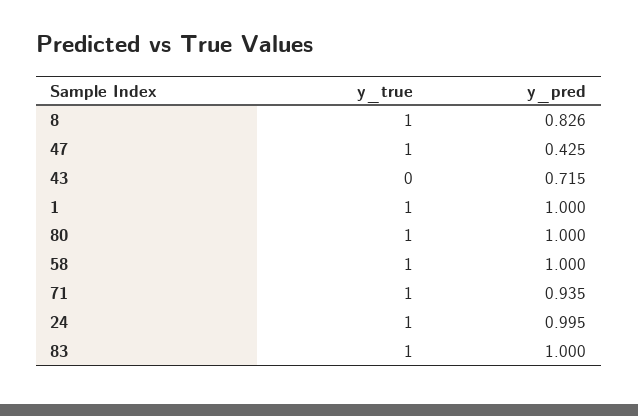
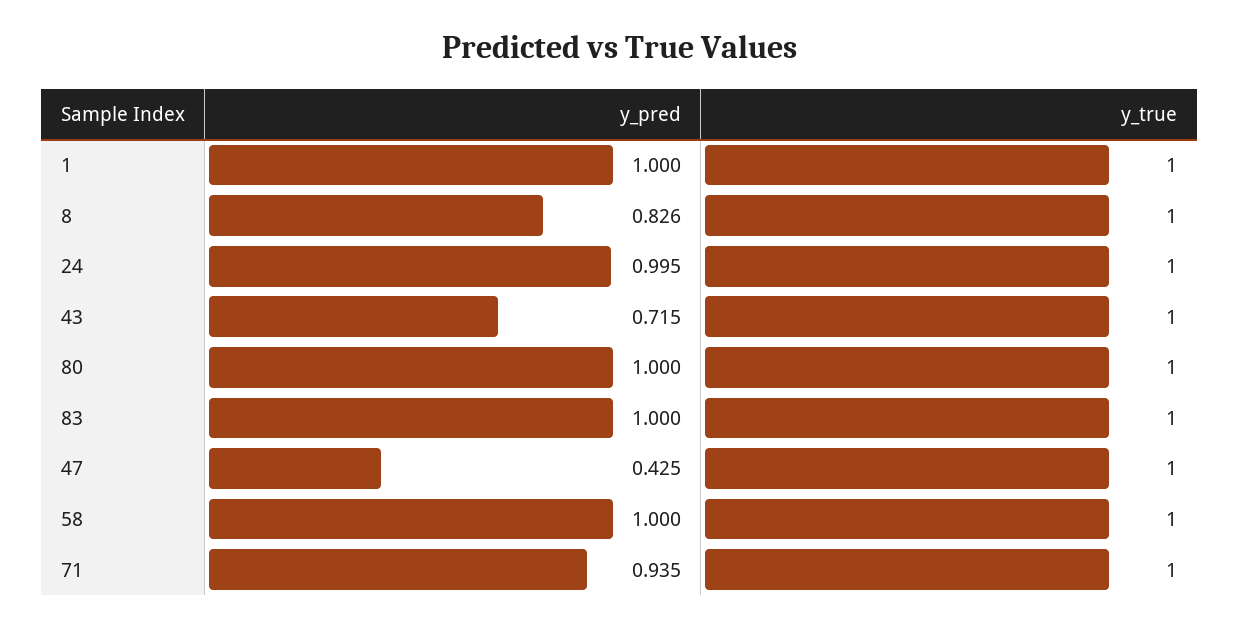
  {
    "y_true": {
      "8": 1,
      "47": 1,
-     "43": 0,
+     "43": 1,
      "1": 1,
      "80": 1,
      "58": 1,
      "71": 1,
      "24": 1,
      "83": 1
    },
    "y_pred": {
      "8": 0.826,
      "47": 0.425,
      "43": 0.715,
      "1": 1,
      "80": 1,
      "58": 1,
      "71": 0.935,
      "24": 0.995,
      "83": 1
    }
  }

